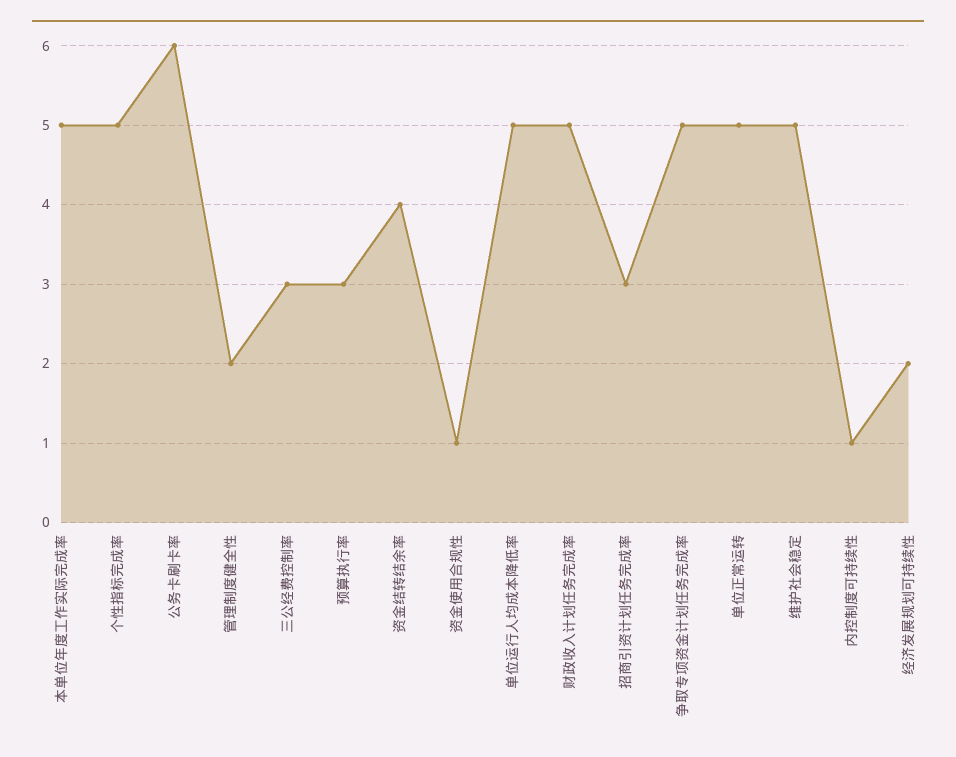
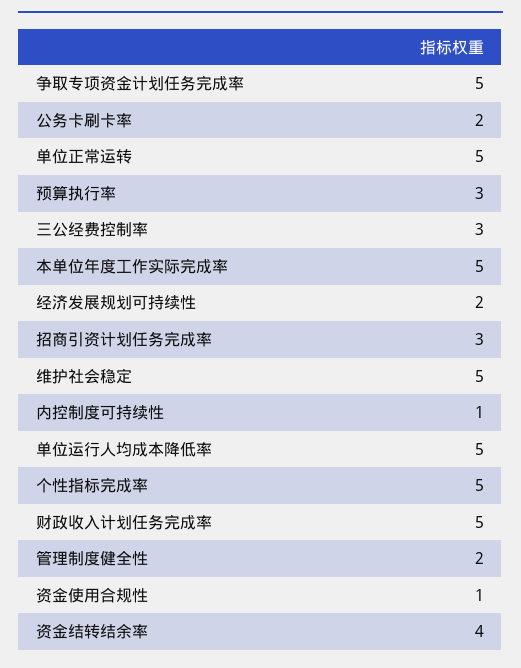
  {
    "本单位年度工作实际完成率": 5,
    "个性指标完成率": 5,
-   "公务卡刷卡率": 6,
+   "公务卡刷卡率": 2,
    "管理制度健全性": 2,
    "三公经费控制率": 3,
    "预算执行率": 3,
    "资金结转结余率": 4,
    "资金使用合规性": 1,
    "单位运行人均成本降低率": 5,
    "财政收入计划任务完成率": 5,
    "招商引资计划任务完成率": 3,
    "争取专项资金计划任务完成率": 5,
    "单位正常运转": 5,
    "维护社会稳定": 5,
    "内控制度可持续性": 1,
    "经济发展规划可持续性": 2
  }

